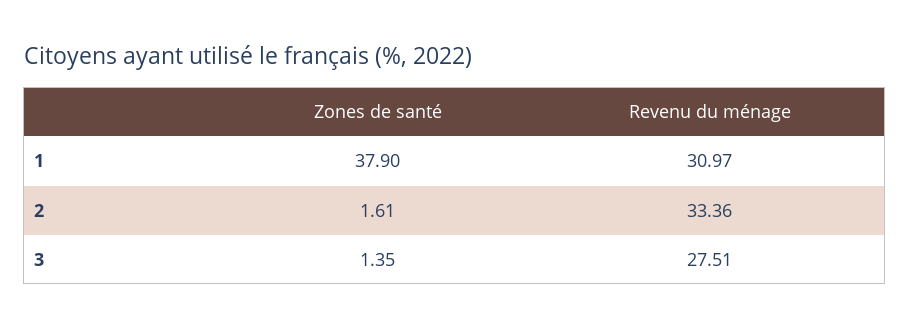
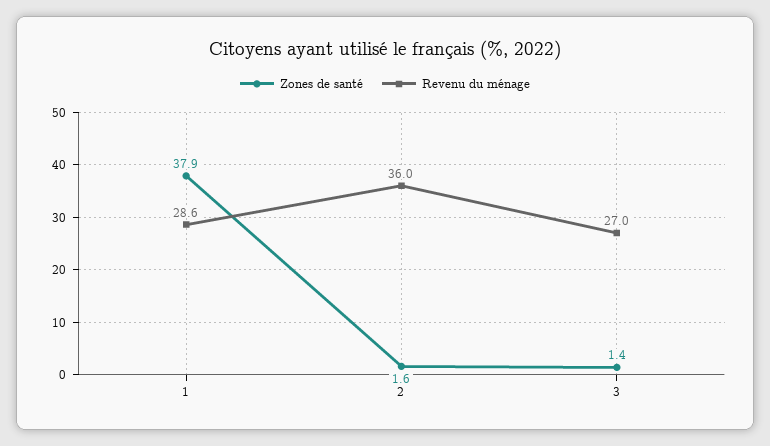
  {
    "Zones de santé": {
      "1": 37.9,
      "2": 1.61,
      "3": 1.35
    },
    "Revenu du ménage": {
-     "1": 30.97,
+     "1": 28.6,
-     "2": 33.36,
+     "2": 36,
-     "3": 27.51
+     "3": 27
    }
  }

